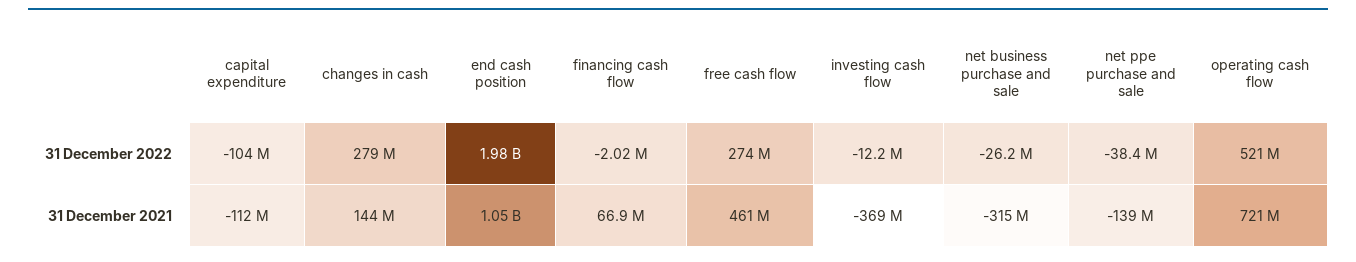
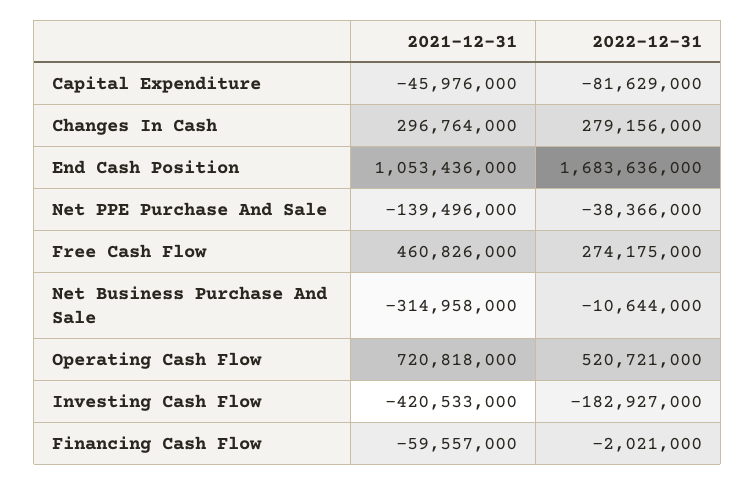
  {
    "capital expenditure": {
-     "31 December 2022": -104000000,
+     "31 December 2022": -81629000,
-     "31 December 2021": -112000000
+     "31 December 2021": -45976000
    },
    "changes in cash": {
      "31 December 2022": 279156000,
-     "31 December 2021": 144000000
+     "31 December 2021": 296764000
    },
    "end cash position": {
-     "31 December 2022": 1980000000,
+     "31 December 2022": 1683636000,
      "31 December 2021": 1053436000
    },
    "financing cash flow": {
      "31 December 2022": -2021000,
-     "31 December 2021": 66900000
+     "31 December 2021": -59557000
    },
    "free cash flow": {
      "31 December 2022": 274175000,
      "31 December 2021": 460826000
    },
    "investing cash flow": {
-     "31 December 2022": -12200000,
+     "31 December 2022": -182927000,
-     "31 December 2021": -369000000
+     "31 December 2021": -420533000
    },
    "net business purchase and sale": {
-     "31 December 2022": -26200000,
+     "31 December 2022": -10644000,
      "31 December 2021": -314958000
    },
    "net ppe purchase and sale": {
      "31 December 2022": -38366000,
      "31 December 2021": -139496000
    },
    "operating cash flow": {
      "31 December 2022": 520721000,
      "31 December 2021": 720818000
    }
  }

